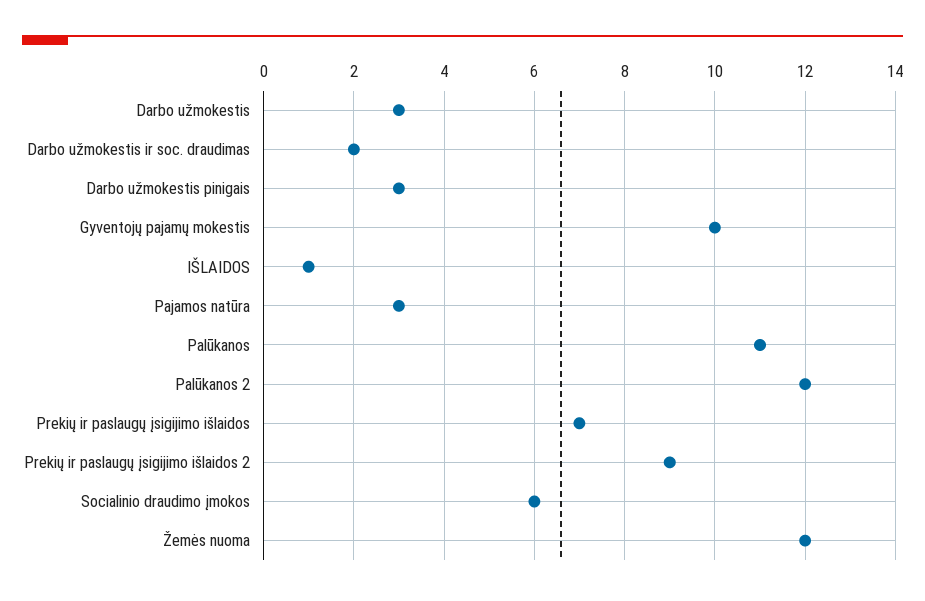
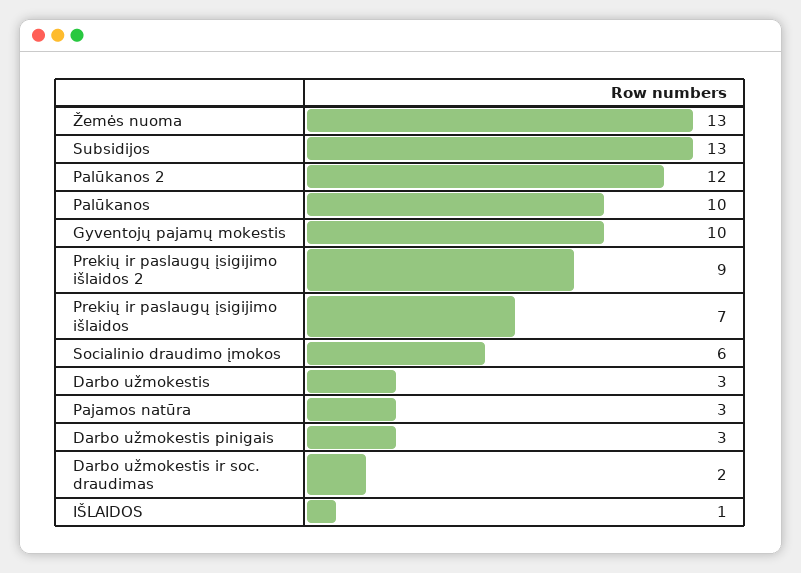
  {
    "Darbo užmokestis": 3,
    "Darbo užmokestis ir soc. draudimas": 2,
    "Darbo užmokestis pinigais": 3,
    "Gyventojų pajamų mokestis": 10,
    "IŠLAIDOS": 1,
    "Pajamos natūra": 3,
-   "Palūkanos": 11,
+   "Palūkanos": 10,
    "Palūkanos 2": 12,
    "Prekių ir paslaugų įsigijimo išlaidos": 7,
    "Prekių ir paslaugų įsigijimo išlaidos 2": 9,
    "Socialinio draudimo įmokos": 6,
-   "Žemės nuoma": 12
+   "Žemės nuoma": 13,
+   "Subsidijos": 13
  }

